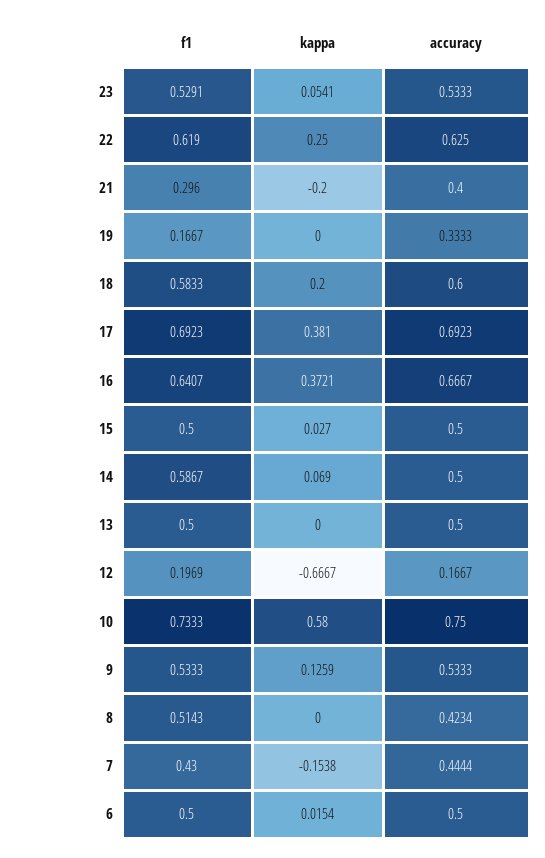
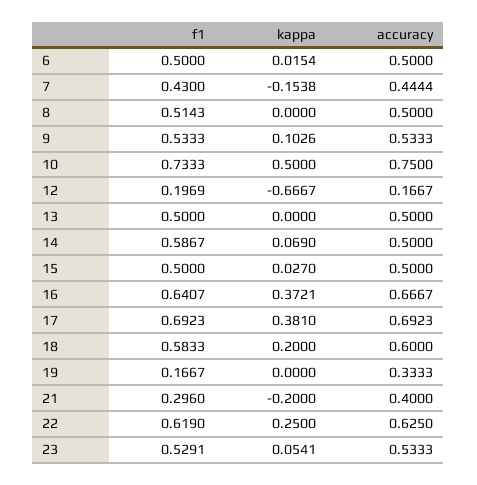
  {
    "f1": {
      "23": 0.5291,
      "22": 0.619,
      "21": 0.296,
      "19": 0.1667,
      "18": 0.5833,
      "17": 0.6923,
      "16": 0.6407,
      "15": 0.5,
      "14": 0.5867,
      "13": 0.5,
      "12": 0.1969,
      "10": 0.7333,
      "9": 0.5333,
      "8": 0.5143,
      "7": 0.43,
      "6": 0.5
    },
    "kappa": {
      "23": 0.0541,
      "22": 0.25,
      "21": -0.2,
      "19": 0,
      "18": 0.2,
      "17": 0.381,
      "16": 0.3721,
      "15": 0.027,
      "14": 0.069,
      "13": 0,
      "12": -0.6667,
-     "10": 0.58,
+     "10": 0.5,
-     "9": 0.1259,
+     "9": 0.1026,
      "8": 0,
      "7": -0.1538,
      "6": 0.0154
    },
    "accuracy": {
      "23": 0.5333,
      "22": 0.625,
      "21": 0.4,
      "19": 0.3333,
      "18": 0.6,
      "17": 0.6923,
      "16": 0.6667,
      "15": 0.5,
      "14": 0.5,
      "13": 0.5,
      "12": 0.1667,
      "10": 0.75,
      "9": 0.5333,
-     "8": 0.4234,
+     "8": 0.5,
      "7": 0.4444,
      "6": 0.5
    }
  }

